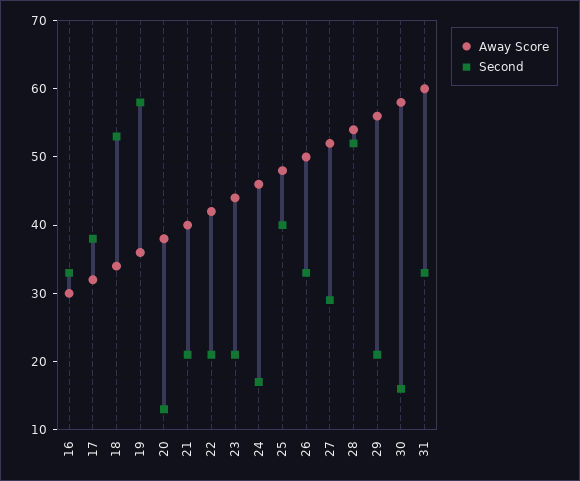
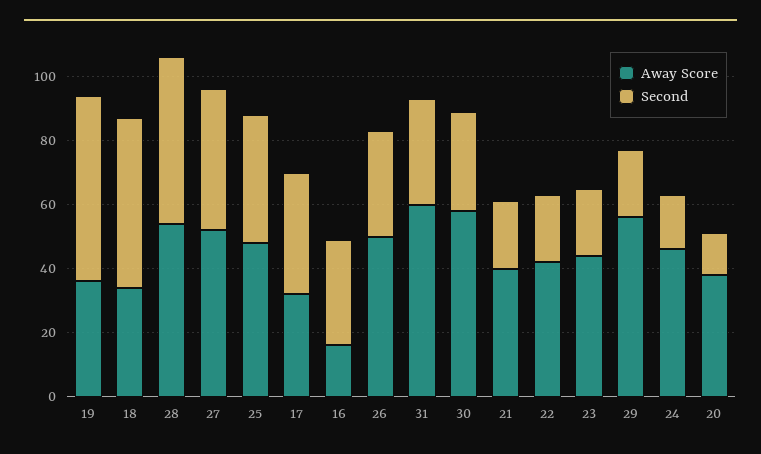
  {
    "Away Score": {
-     "16": 30,
+     "16": 15,
      "17": 30,
      "18": 35,
      "19": 35,
      "20": 40,
      "21": 40,
      "22": 40,
      "23": 45,
      "24": 45,
      "25": 50,
      "26": 50,
      "27": 50,
      "28": 55,
      "29": 55,
      "30": 60,
      "31": 60
    },
    "Second": {
      "16": 35,
      "17": 40,
      "18": 55,
      "19": 60,
      "20": 15,
      "21": 20,
      "22": 20,
      "23": 20,
      "24": 15,
      "25": 40,
      "26": 35,
-     "27": 30,
+     "27": 45,
      "28": 50,
      "29": 20,
-     "30": 15,
+     "30": 30,
      "31": 35
    }
  }

